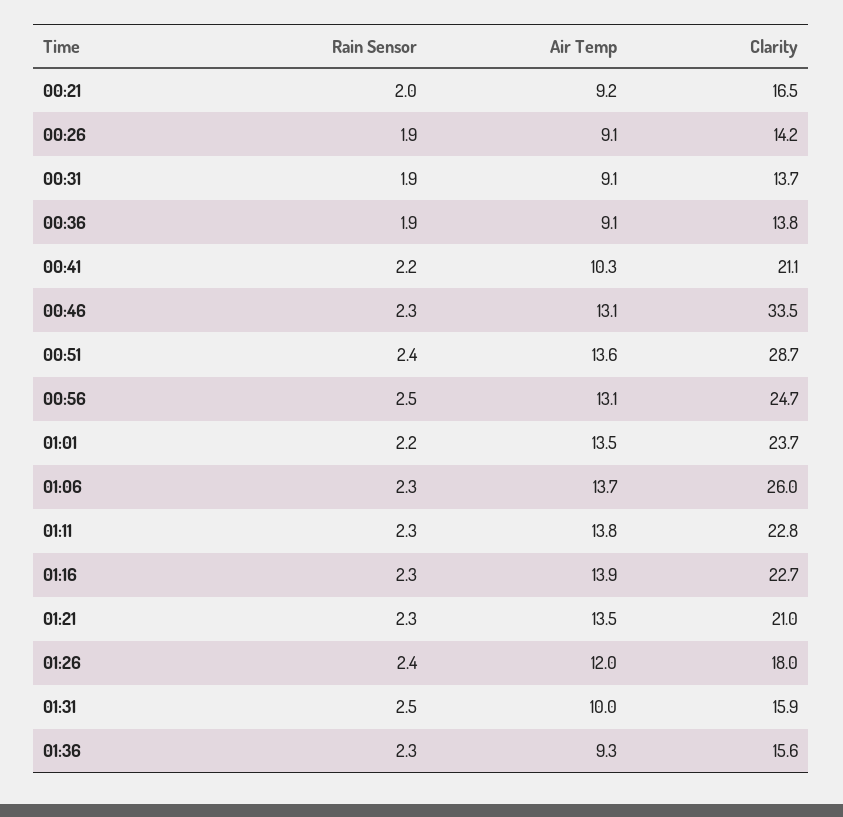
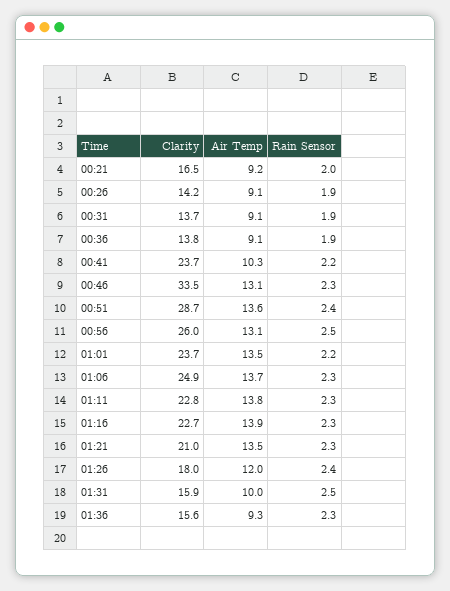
  {
    "Rain Sensor": {
      "00:21": 2,
      "00:26": 1.9,
      "00:31": 1.9,
      "00:36": 1.9,
      "00:41": 2.2,
      "00:46": 2.3,
      "00:51": 2.4,
      "00:56": 2.5,
      "01:01": 2.2,
      "01:06": 2.3,
      "01:11": 2.3,
      "01:16": 2.3,
      "01:21": 2.3,
      "01:26": 2.4,
      "01:31": 2.5,
      "01:36": 2.3
    },
    "Air Temp": {
      "00:21": 9.2,
      "00:26": 9.1,
      "00:31": 9.1,
      "00:36": 9.1,
      "00:41": 10.3,
      "00:46": 13.1,
      "00:51": 13.6,
      "00:56": 13.1,
      "01:01": 13.5,
      "01:06": 13.7,
      "01:11": 13.8,
      "01:16": 13.9,
      "01:21": 13.5,
      "01:26": 12,
      "01:31": 10,
      "01:36": 9.3
    },
    "Clarity": {
      "00:21": 16.5,
      "00:26": 14.2,
      "00:31": 13.7,
      "00:36": 13.8,
-     "00:41": 21.1,
+     "00:41": 23.7,
      "00:46": 33.5,
      "00:51": 28.7,
-     "00:56": 24.7,
+     "00:56": 26,
      "01:01": 23.7,
-     "01:06": 26,
+     "01:06": 24.9,
      "01:11": 22.8,
      "01:16": 22.7,
      "01:21": 21,
      "01:26": 18,
      "01:31": 15.9,
      "01:36": 15.6
    }
  }

